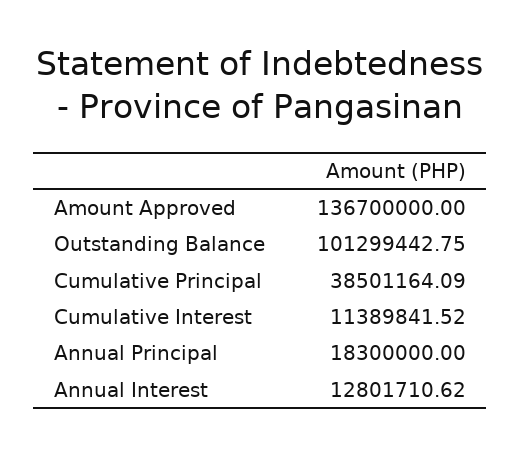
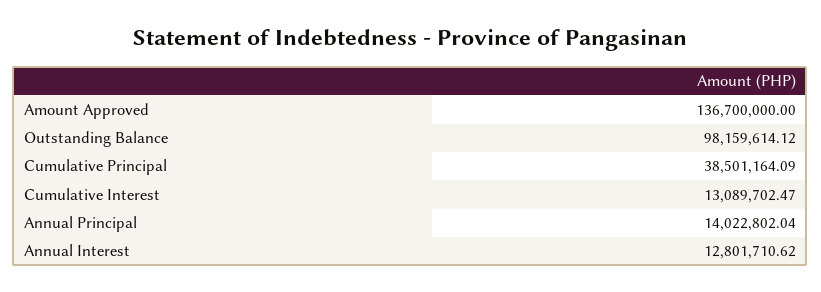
  {
    "Amount Approved": 136700000,
-   "Outstanding Balance": 101299442.75,
+   "Outstanding Balance": 98159614.12,
    "Cumulative Principal": 38501164.09,
-   "Cumulative Interest": 11389841.52,
+   "Cumulative Interest": 13089702.47,
-   "Annual Principal": 18300000,
+   "Annual Principal": 14022802.04,
    "Annual Interest": 12801710.62
  }

